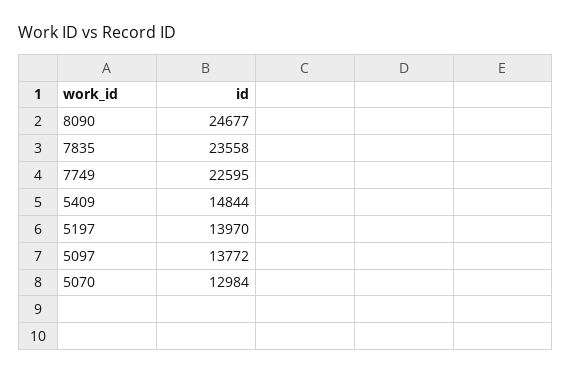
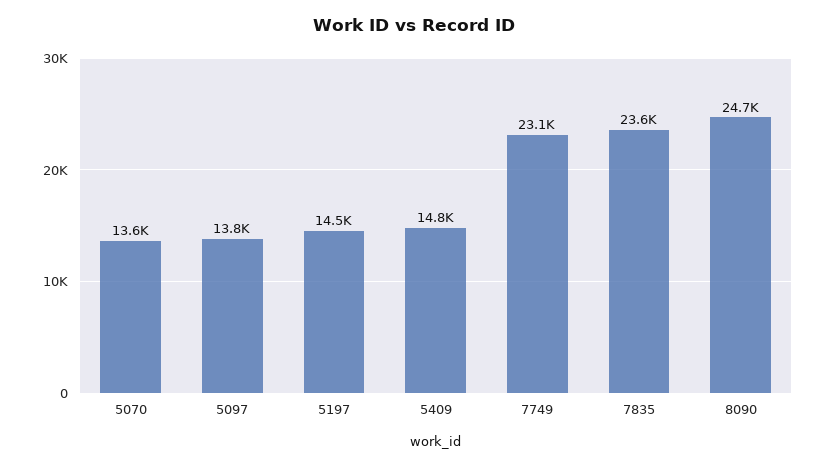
  {
    "8090": 24677,
    "7835": 23558,
-   "7749": 22595,
+   "7749": 23100,
    "5409": 14844,
-   "5197": 13970,
+   "5197": 14500,
    "5097": 13772,
-   "5070": 12984
+   "5070": 13600
  }

